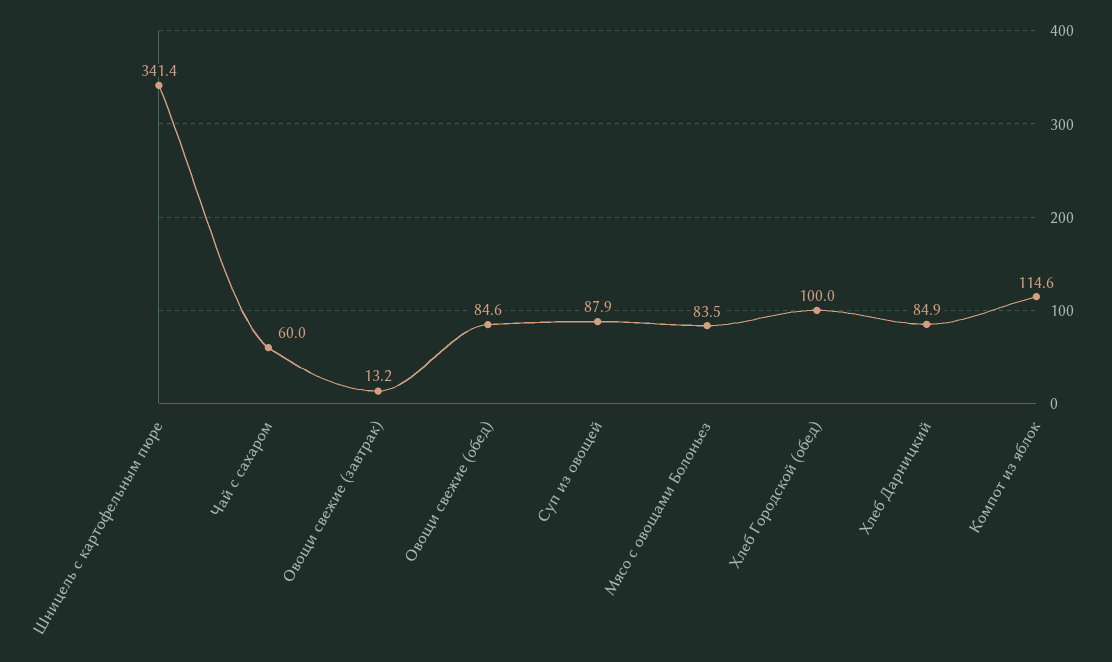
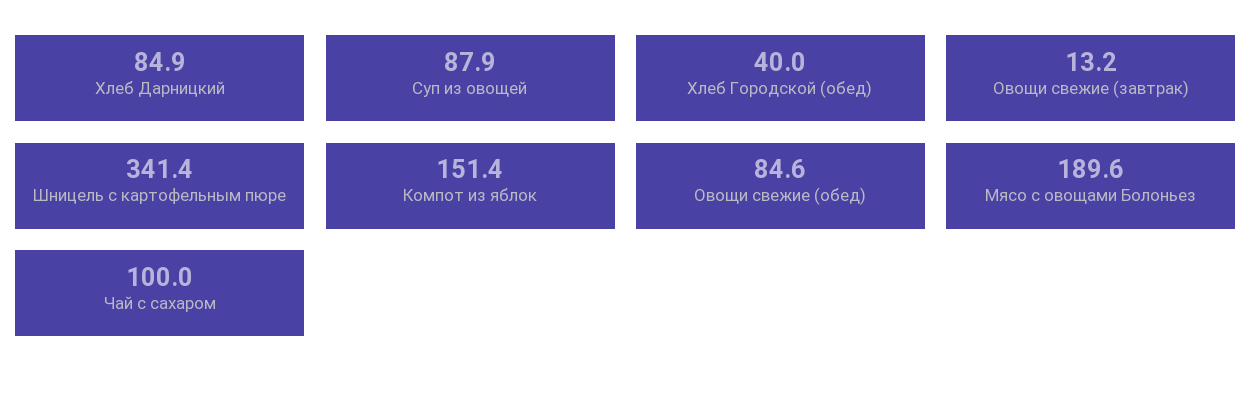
  {
    "Шницель с картофельным пюре": 341.4,
-   "Чай с сахаром": 60,
+   "Чай с сахаром": 100,
    "Овощи свежие (завтрак)": 13.2,
    "Овощи свежие (обед)": 84.6,
    "Суп из овощей": 87.9,
-   "Мясо с овощами Болоньез": 83.5,
+   "Мясо с овощами Болоньез": 189.6,
-   "Хлеб Городской (обед)": 100,
+   "Хлеб Городской (обед)": 40,
    "Хлеб Дарницкий": 84.9,
-   "Компот из яблок": 114.6
+   "Компот из яблок": 151.4
  }

